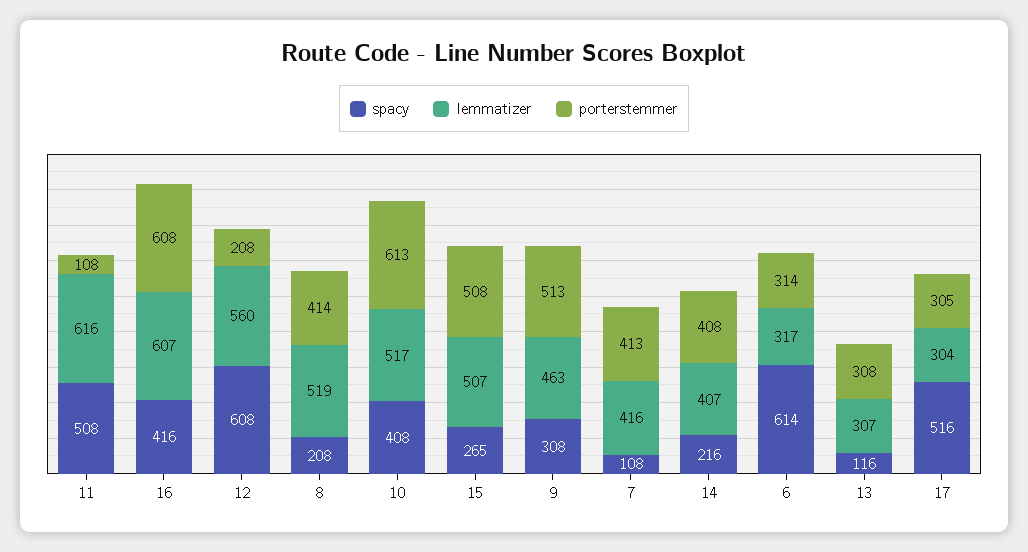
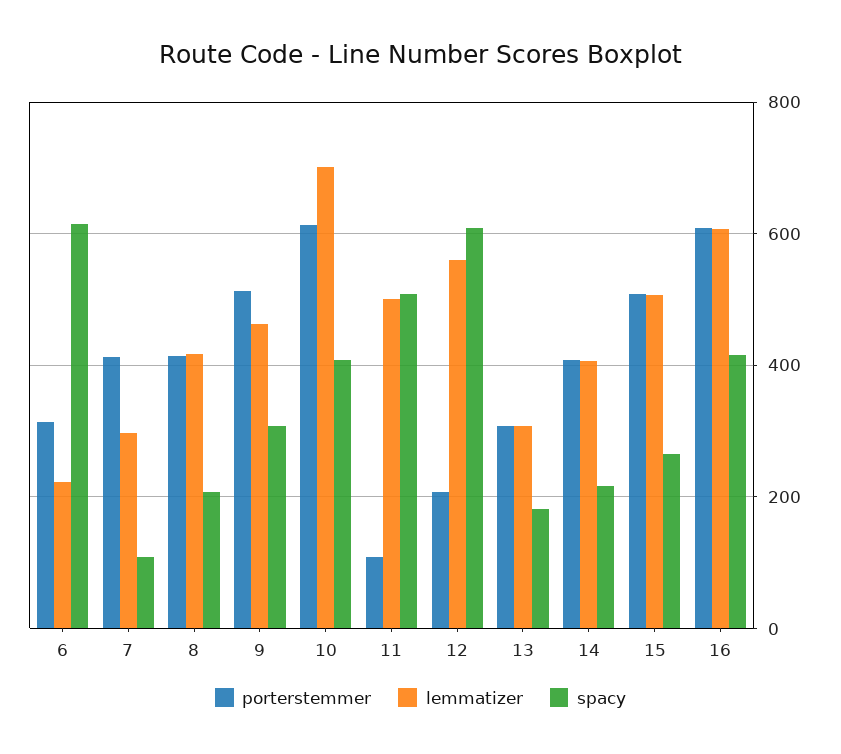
  {
    "spacy": {
      "11": 508,
      "16": 416,
      "12": 608,
      "8": 208,
      "10": 408,
      "15": 265,
      "9": 308,
      "7": 108,
      "14": 216,
      "6": 614,
-     "13": 116,
+     "13": 180
-     "17": 516
    },
    "lemmatizer": {
-     "11": 616,
+     "11": 500,
      "16": 607,
      "12": 560,
-     "8": 519,
+     "8": 420,
-     "10": 517,
+     "10": 700,
      "15": 507,
      "9": 463,
-     "7": 416,
+     "7": 300,
      "14": 407,
-     "6": 317,
+     "6": 220,
-     "13": 307,
+     "13": 307
-     "17": 304
    },
    "porterstemmer": {
      "11": 108,
      "16": 608,
      "12": 208,
      "8": 414,
      "10": 613,
      "15": 508,
      "9": 513,
      "7": 413,
      "14": 408,
      "6": 314,
-     "13": 308,
+     "13": 308
-     "17": 305
    }
  }

